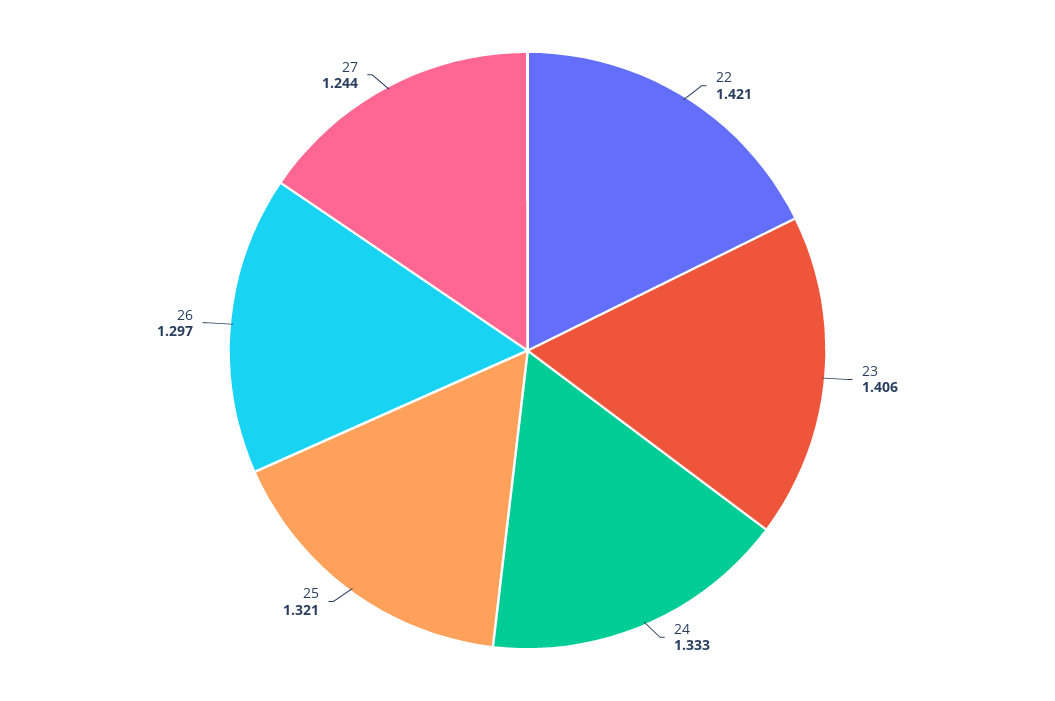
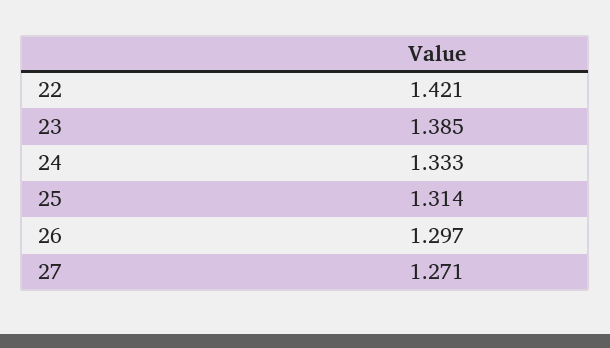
  {
    "22": 1.421,
-   "23": 1.406,
+   "23": 1.385,
    "24": 1.333,
-   "25": 1.321,
+   "25": 1.314,
    "26": 1.297,
-   "27": 1.244
+   "27": 1.271
  }

